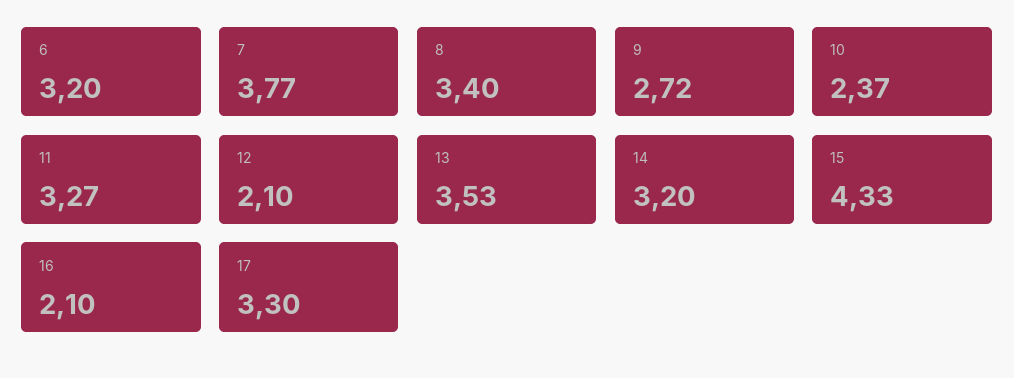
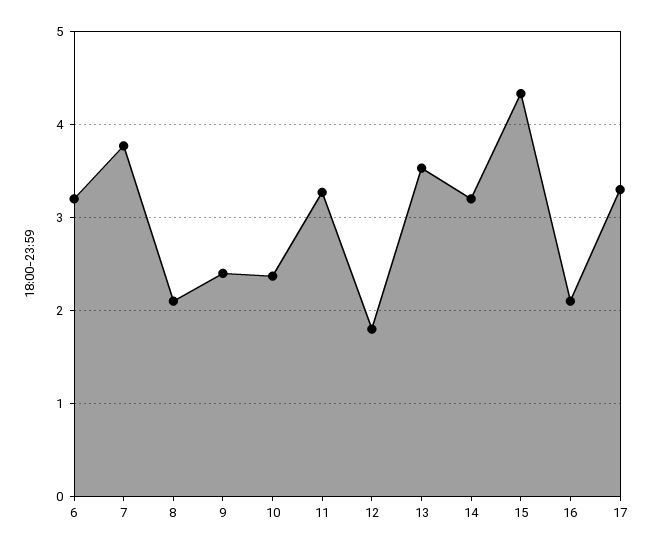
  {
    "6": 3.2,
    "7": 3.77,
-   "8": 3.4,
+   "8": 2.1,
-   "9": 2.72,
+   "9": 2.4,
    "10": 2.37,
    "11": 3.27,
-   "12": 2.1,
+   "12": 1.8,
    "13": 3.53,
    "14": 3.2,
    "15": 4.33,
    "16": 2.1,
    "17": 3.3
  }

